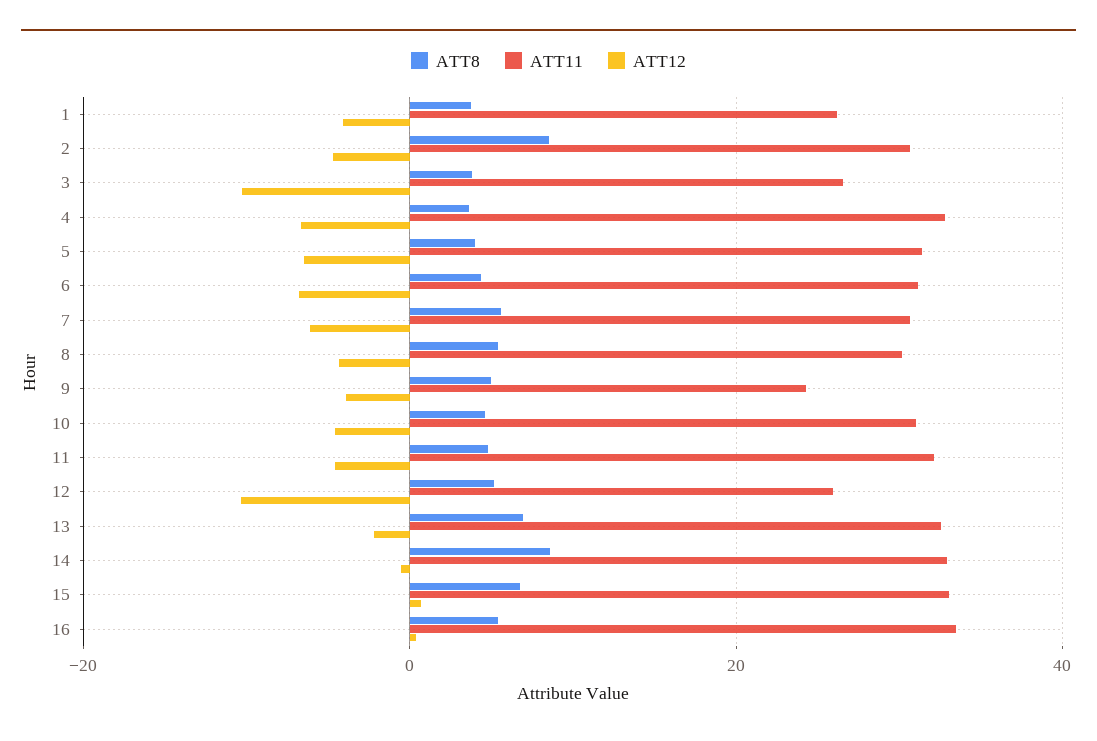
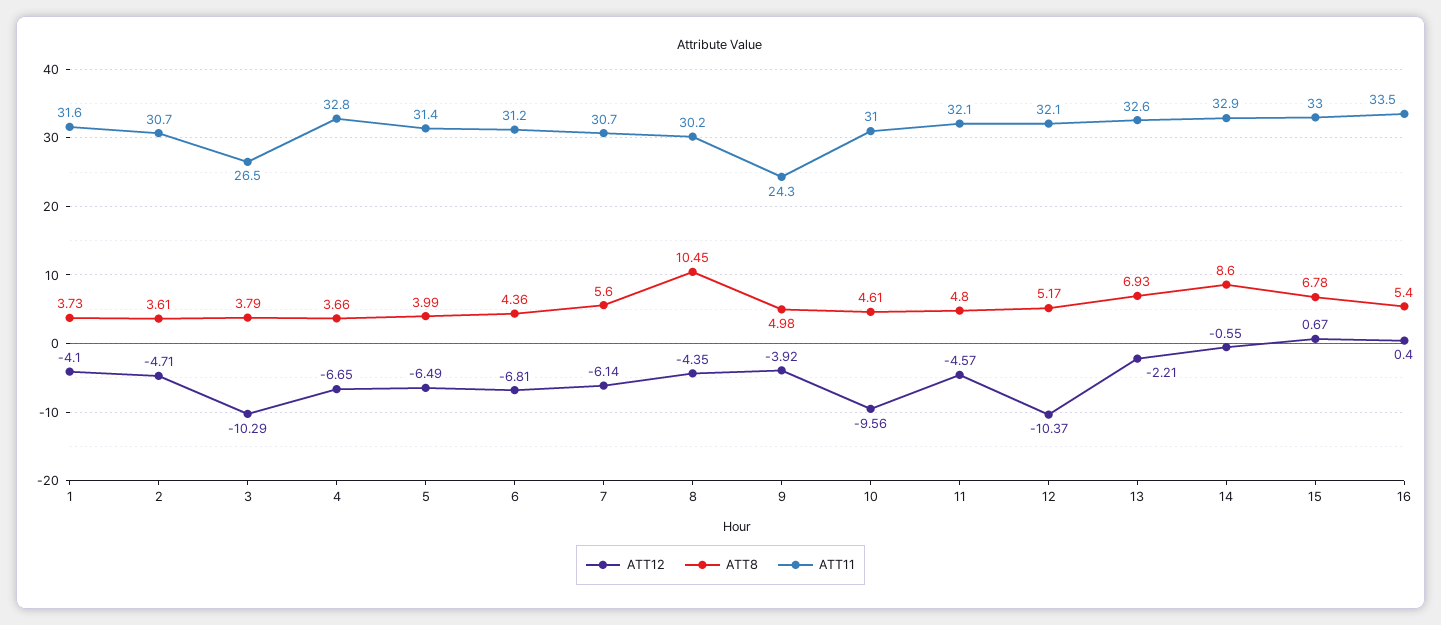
  {
    "ATT8": {
      "1": 3.73,
-     "2": 8,
+     "2": 3.61,
      "3": 3.79,
      "4": 3.66,
      "5": 3.99,
      "6": 4.36,
      "7": 5.6,
-     "8": 6,
+     "8": 10.45,
      "9": 4.98,
      "10": 4.61,
      "11": 4.8,
      "12": 5.17,
      "13": 6.93,
      "14": 8.6,
      "15": 6.78,
      "16": 5.4
    },
    "ATT11": {
-     "1": 26,
+     "1": 31.6,
      "2": 30.7,
      "3": 26.5,
      "4": 32.8,
      "5": 31.4,
      "6": 31.2,
      "7": 30.7,
      "8": 30.2,
      "9": 24.3,
      "10": 31,
      "11": 32.1,
-     "12": 26,
+     "12": 32.1,
      "13": 32.6,
      "14": 32.9,
      "15": 33,
      "16": 33.5
    },
    "ATT12": {
      "1": -4.1,
      "2": -4.71,
      "3": -10.29,
      "4": -6.65,
      "5": -6.49,
      "6": -6.81,
      "7": -6.14,
      "8": -4.35,
      "9": -3.92,
-     "10": -4,
+     "10": -9.56,
      "11": -4.57,
      "12": -10.37,
      "13": -2.21,
      "14": -0.55,
      "15": 0.67,
      "16": 0.4
    }
  }

